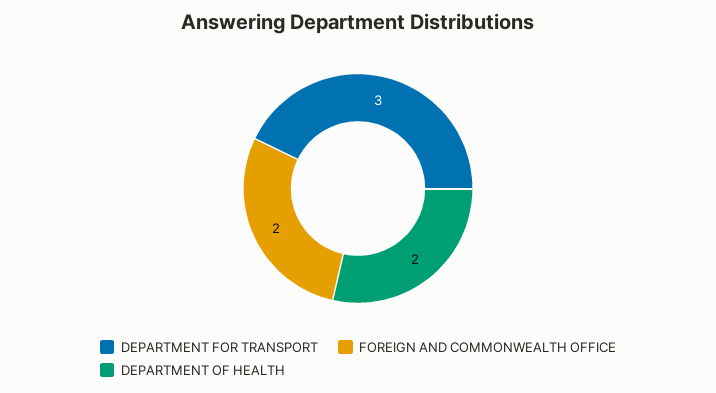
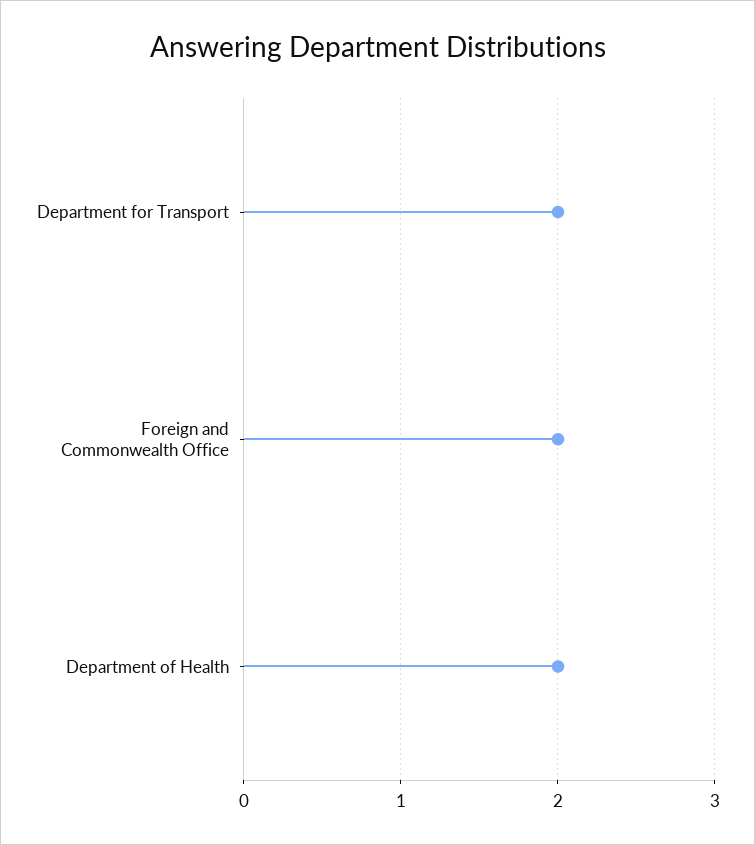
  {
-   "DEPARTMENT FOR TRANSPORT": 3,
+   "DEPARTMENT FOR TRANSPORT": 2,
    "FOREIGN AND COMMONWEALTH OFFICE": 2,
    "DEPARTMENT OF HEALTH": 2
  }

